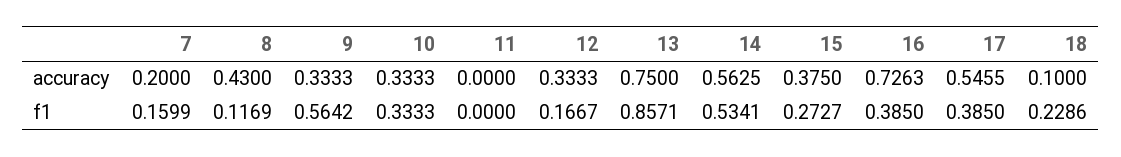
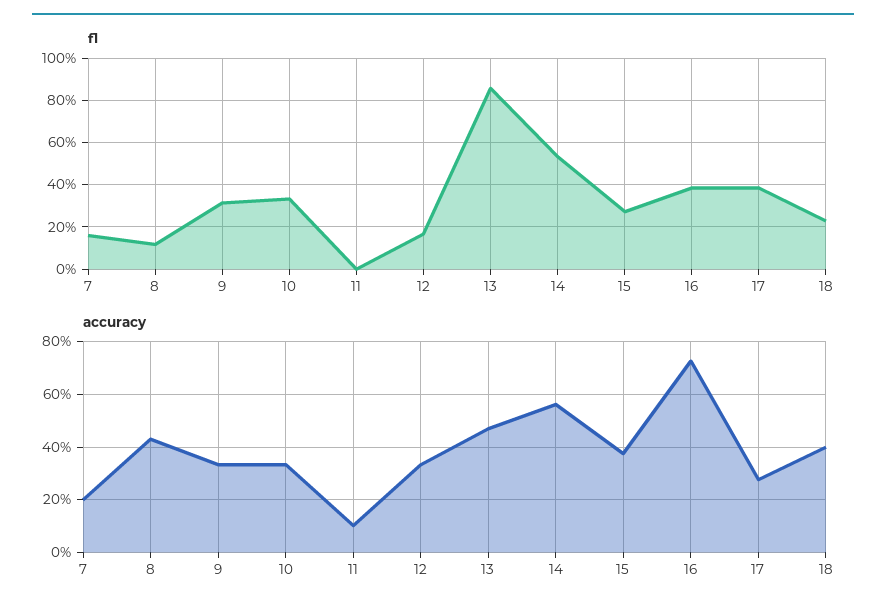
  {
    "accuracy": {
      "7": 0.2,
      "8": 0.43,
      "9": 0.3333,
      "10": 0.3333,
-     "11": 0,
+     "11": 0.1,
      "12": 0.3333,
-     "13": 0.75,
+     "13": 0.475,
      "14": 0.5625,
      "15": 0.375,
      "16": 0.7263,
-     "17": 0.5455,
+     "17": 0.275,
-     "18": 0.1
+     "18": 0.4
    },
    "f1": {
      "7": 0.1599,
      "8": 0.1169,
-     "9": 0.5642,
+     "9": 0.3,
      "10": 0.3333,
      "11": 0,
      "12": 0.1667,
      "13": 0.8571,
      "14": 0.5341,
      "15": 0.2727,
      "16": 0.385,
      "17": 0.385,
      "18": 0.2286
    }
  }

